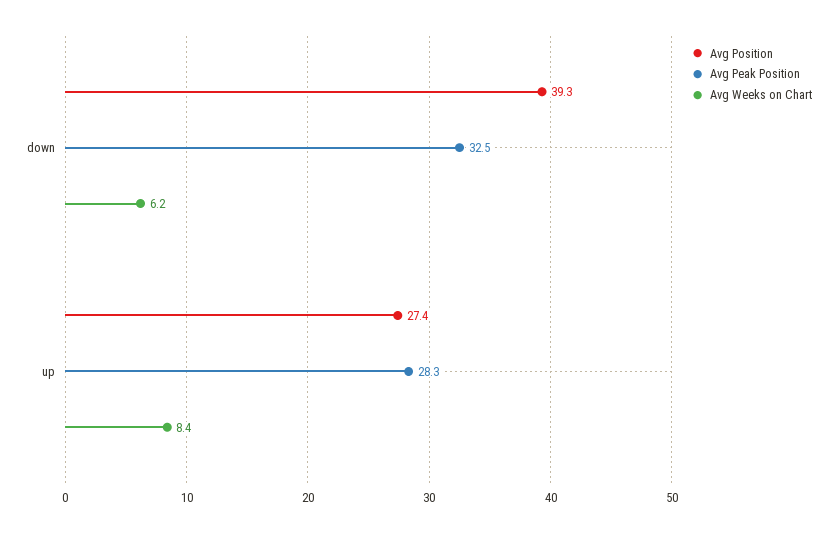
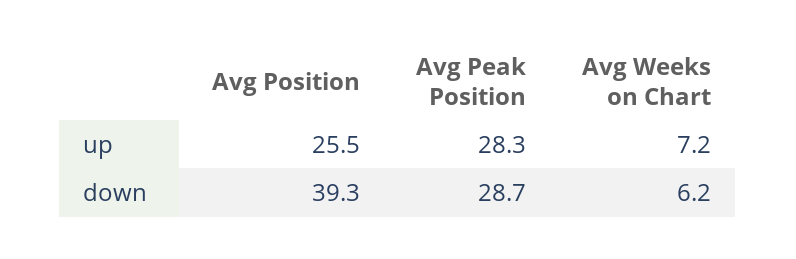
  {
    "Avg Position": {
      "down": 39.3,
-     "up": 27.4
+     "up": 25.5
    },
    "Avg Peak Position": {
-     "down": 32.5,
+     "down": 28.7,
      "up": 28.3
    },
    "Avg Weeks on Chart": {
      "down": 6.2,
-     "up": 8.4
+     "up": 7.2
    }
  }

